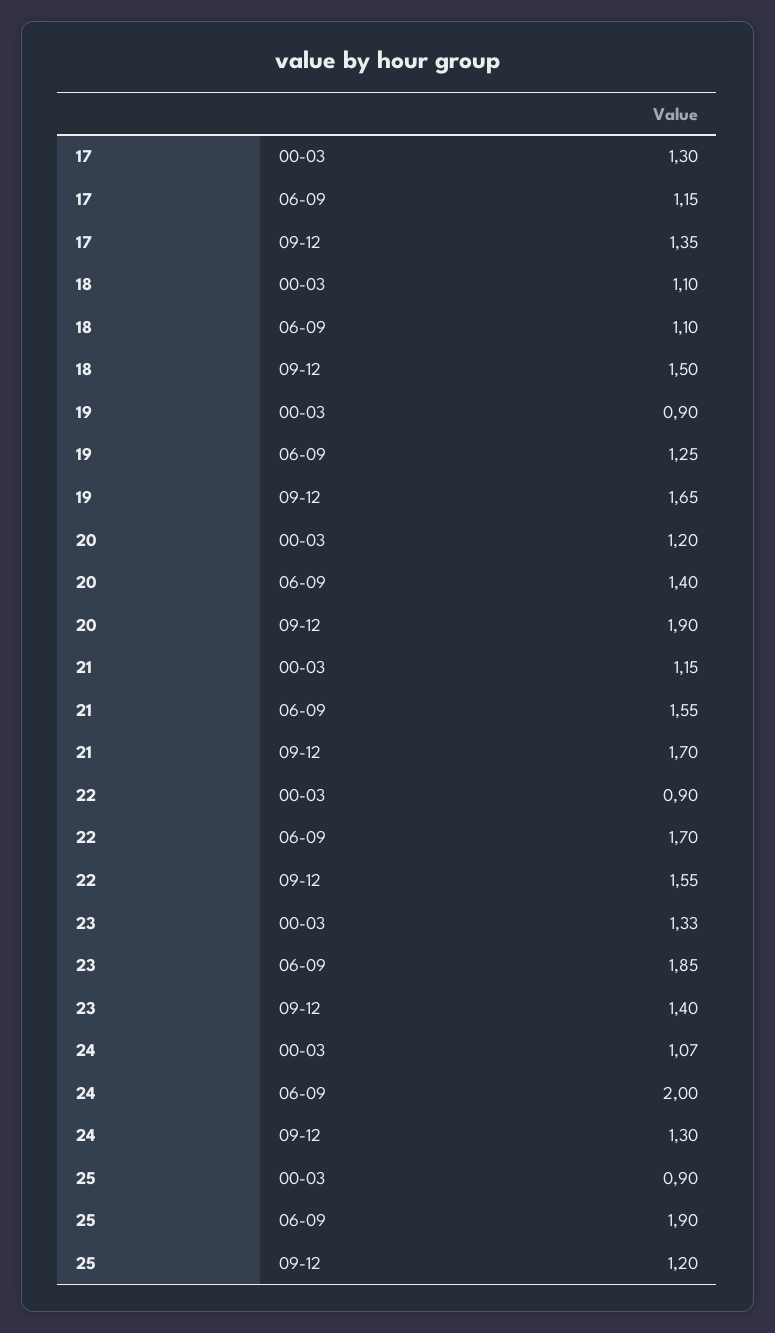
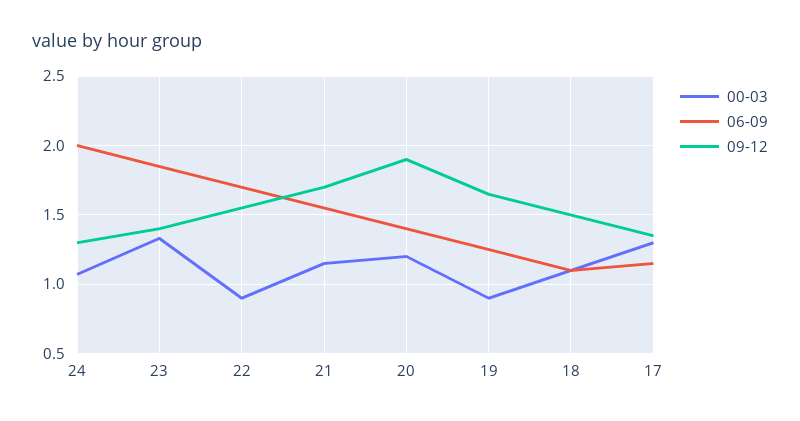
  {
    "00-03": {
      "17": 1.3,
      "18": 1.1,
      "19": 0.9,
      "20": 1.2,
      "21": 1.15,
      "22": 0.9,
      "23": 1.33,
-     "24": 1.07,
+     "24": 1.07
-     "25": 0.9
    },
    "06-09": {
      "17": 1.15,
      "18": 1.1,
      "19": 1.25,
      "20": 1.4,
      "21": 1.55,
      "22": 1.7,
      "23": 1.85,
-     "24": 2,
+     "24": 2
-     "25": 1.9
    },
    "09-12": {
      "17": 1.35,
      "18": 1.5,
      "19": 1.65,
      "20": 1.9,
      "21": 1.7,
      "22": 1.55,
      "23": 1.4,
-     "24": 1.3,
+     "24": 1.3
-     "25": 1.2
    }
  }

